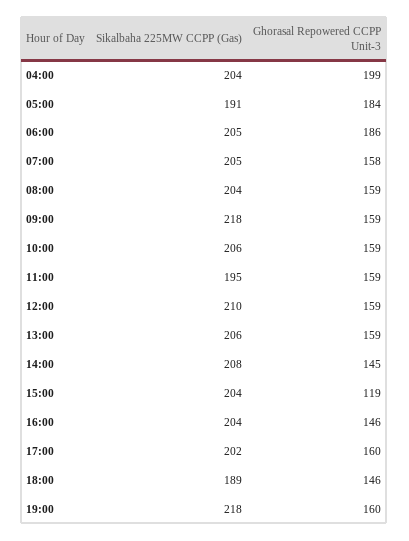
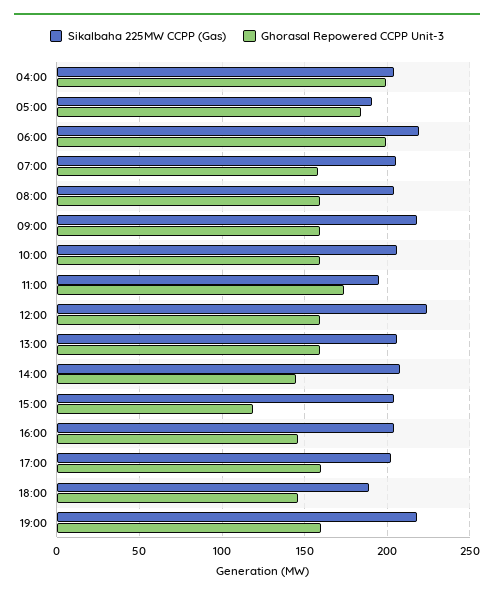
  {
    "Sikalbaha 225MW CCPP (Gas)": {
      "04:00": 204,
      "05:00": 191,
-     "06:00": 205,
+     "06:00": 220,
      "07:00": 205,
      "08:00": 204,
      "09:00": 218,
      "10:00": 206,
      "11:00": 195,
-     "12:00": 210,
+     "12:00": 225,
      "13:00": 206,
      "14:00": 208,
      "15:00": 204,
      "16:00": 204,
      "17:00": 202,
      "18:00": 189,
      "19:00": 218
    },
    "Ghorasal Repowered CCPP Unit-3": {
      "04:00": 199,
      "05:00": 184,
-     "06:00": 186,
+     "06:00": 200,
      "07:00": 158,
      "08:00": 159,
      "09:00": 159,
      "10:00": 159,
-     "11:00": 159,
+     "11:00": 175,
      "12:00": 159,
      "13:00": 159,
      "14:00": 145,
      "15:00": 119,
      "16:00": 146,
      "17:00": 160,
      "18:00": 146,
      "19:00": 160
    }
  }

